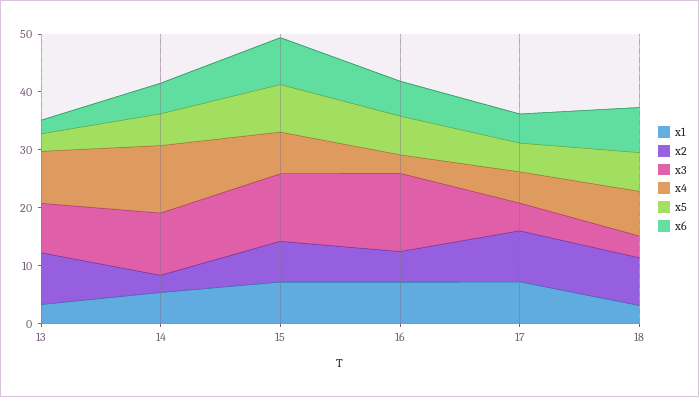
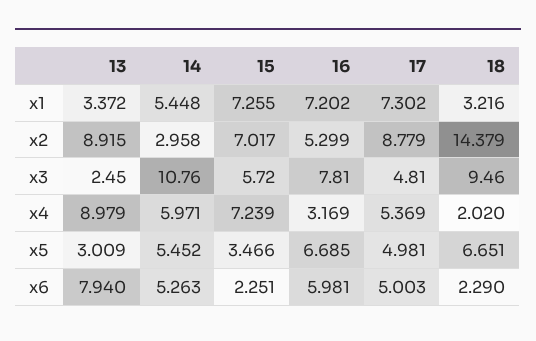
  {
    "x1": {
      "13": 3.372,
      "14": 5.448,
      "15": 7.255,
      "16": 7.202,
      "17": 7.302,
      "18": 3.216
    },
    "x2": {
      "13": 8.915,
      "14": 2.958,
      "15": 7.017,
      "16": 5.299,
      "17": 8.779,
-     "18": 8
+     "18": 14.379
    },
    "x3": {
-     "13": 8,
+     "13": 2.45,
      "14": 10.76,
-     "15": 12,
+     "15": 5.72,
-     "16": 14,
+     "16": 7.81,
      "17": 4.81,
-     "18": 4
+     "18": 9.46
    },
    "x4": {
      "13": 8.979,
-     "14": 12,
+     "14": 5.971,
      "15": 7.239,
      "16": 3.169,
      "17": 5.369,
-     "18": 8
+     "18": 2.02
    },
    "x5": {
      "13": 3.009,
      "14": 5.452,
-     "15": 8,
+     "15": 3.466,
      "16": 6.685,
      "17": 4.981,
      "18": 6.651
    },
    "x6": {
-     "13": 2,
+     "13": 7.94,
      "14": 5.263,
-     "15": 8,
+     "15": 2.251,
      "16": 5.981,
      "17": 5.003,
-     "18": 8
+     "18": 2.29
    }
  }

